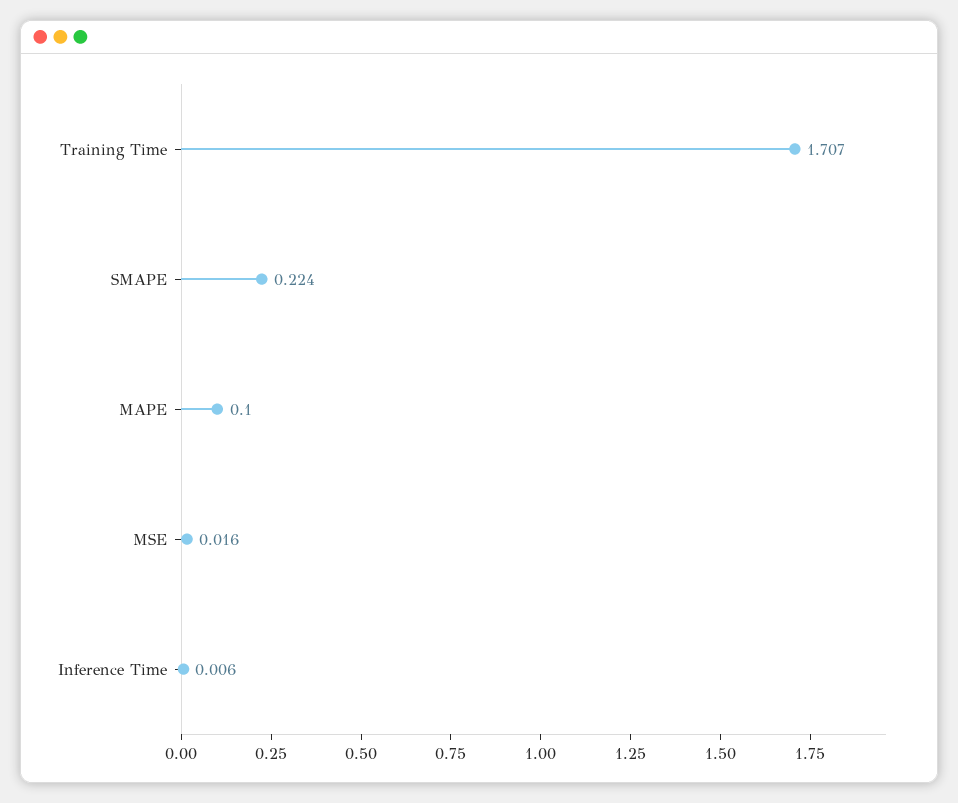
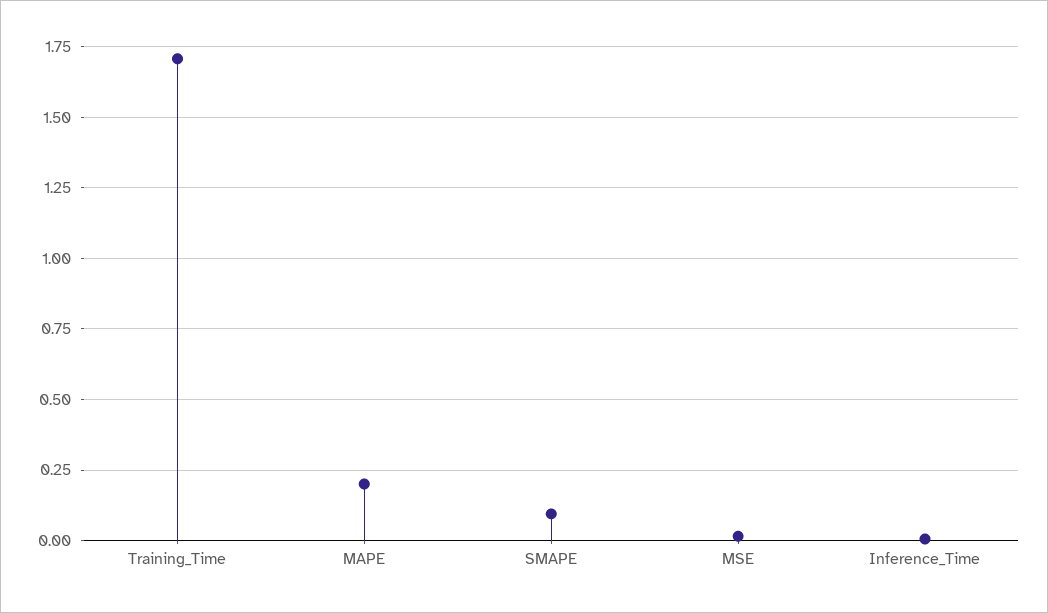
  {
    "Training Time": 1.707,
-   "SMAPE": 0.224,
+   "SMAPE": 0.1,
-   "MAPE": 0.1,
+   "MAPE": 0.2,
    "MSE": 0.016,
    "Inference Time": 0.006
  }

